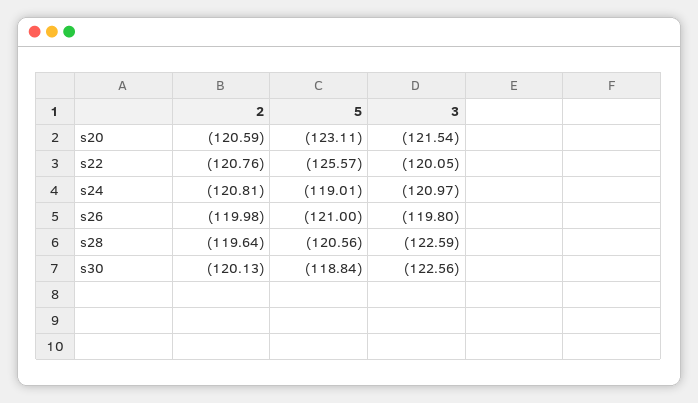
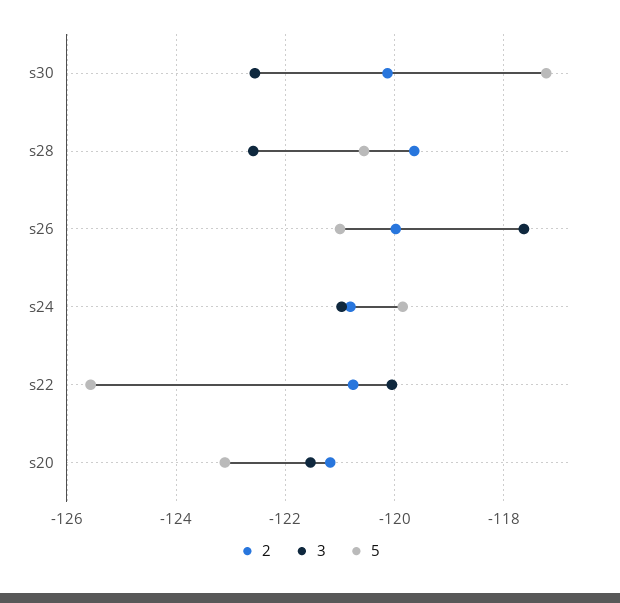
  {
    "2": {
-     "s20": -120.59,
+     "s20": -121.2,
      "s22": -120.76,
      "s24": -120.81,
      "s26": -119.98,
      "s28": -119.64,
      "s30": -120.13
    },
    "5": {
      "s20": -123.11,
      "s22": -125.57,
-     "s24": -119.01,
+     "s24": -119.8,
      "s26": -121,
      "s28": -120.56,
-     "s30": -118.84
+     "s30": -117.2
    },
    "3": {
      "s20": -121.54,
      "s22": -120.05,
      "s24": -120.97,
-     "s26": -119.8,
+     "s26": -117.6,
      "s28": -122.59,
      "s30": -122.56
    }
  }

